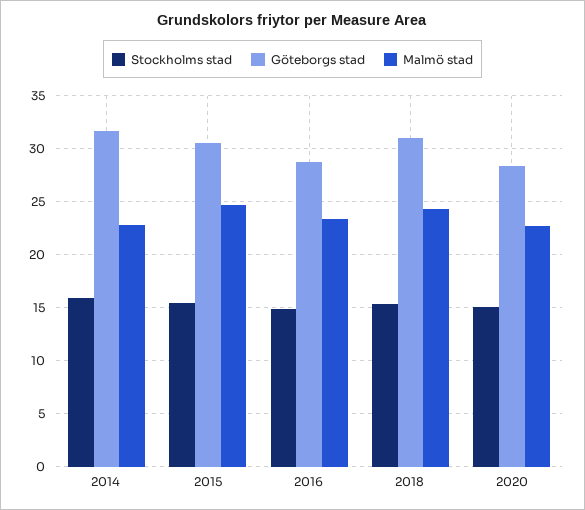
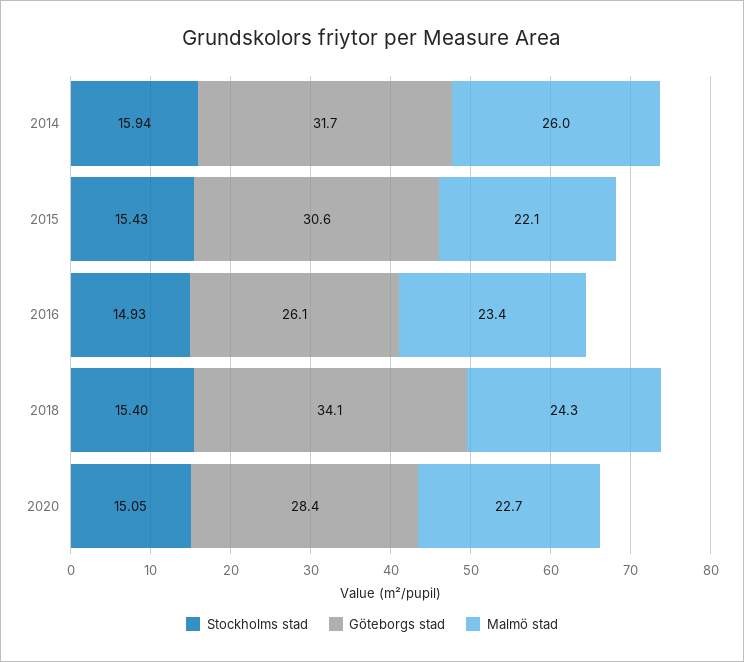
  {
    "Stockholms stad": {
      "2014": 15.94,
      "2015": 15.43,
      "2016": 14.93,
      "2018": 15.4,
      "2020": 15.05
    },
    "Göteborgs stad": {
      "2014": 31.7,
      "2015": 30.6,
-     "2016": 29,
+     "2016": 26.1,
-     "2018": 31,
+     "2018": 34.1,
      "2020": 28.4
    },
    "Malmö stad": {
-     "2014": 23,
+     "2014": 26,
-     "2015": 25,
+     "2015": 22.1,
      "2016": 23.4,
      "2018": 24.3,
      "2020": 22.7
    }
  }

